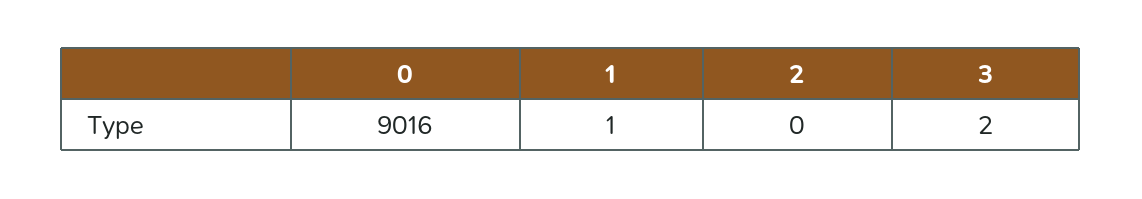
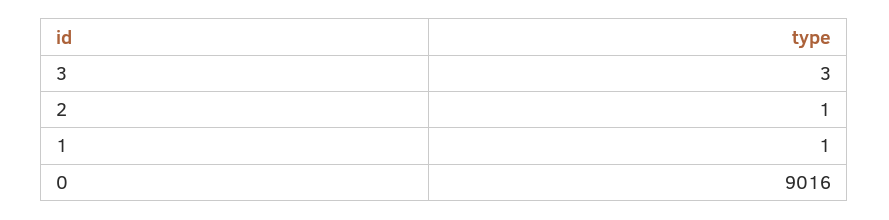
  {
    "0": 9016,
    "1": 1,
-   "2": 0,
+   "2": 1,
-   "3": 2
+   "3": 3
  }

